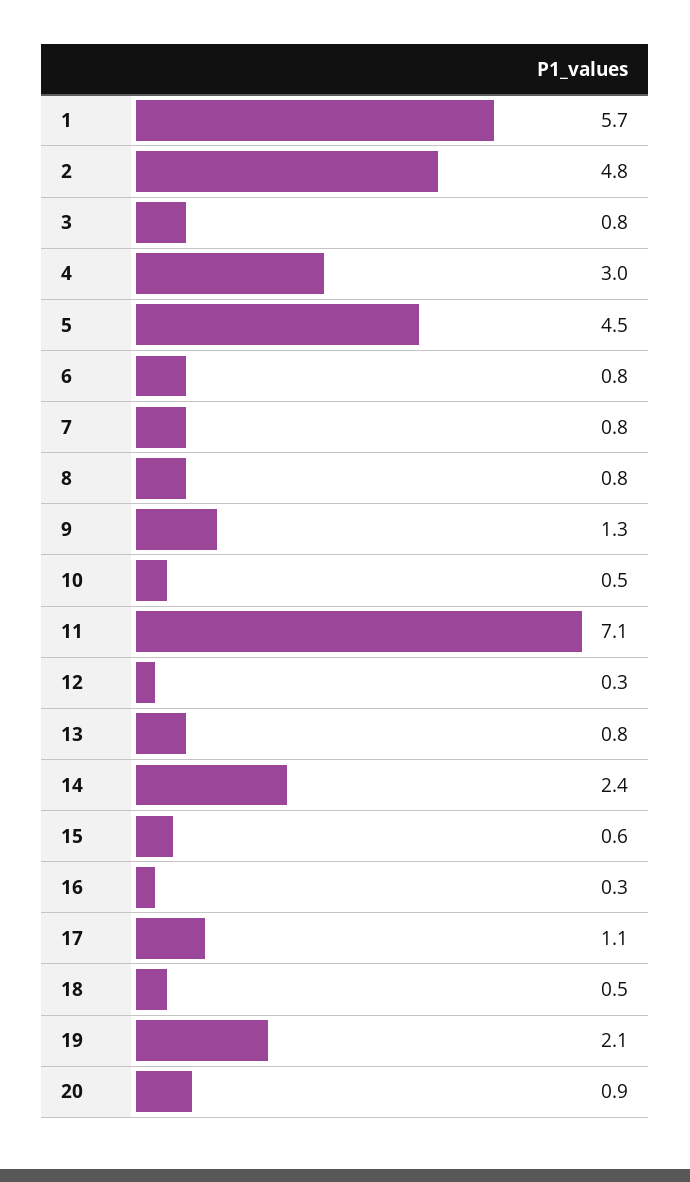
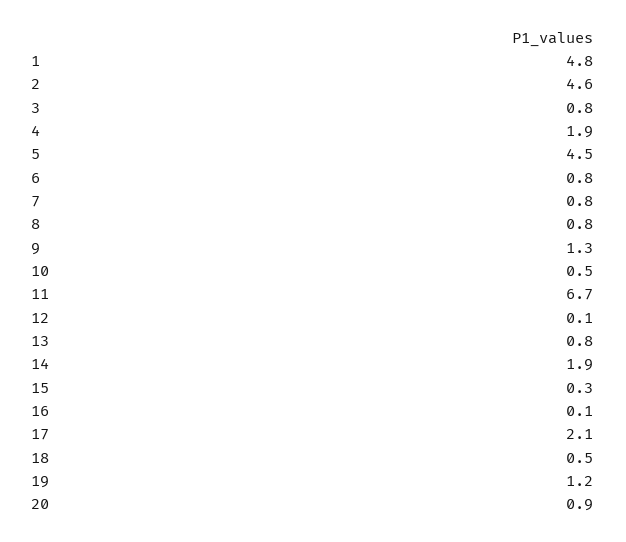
  {
-   "1": 5.7,
+   "1": 4.8,
-   "2": 4.8,
+   "2": 4.6,
    "3": 0.8,
-   "4": 3,
+   "4": 1.9,
    "5": 4.5,
    "6": 0.8,
    "7": 0.8,
    "8": 0.8,
    "9": 1.3,
    "10": 0.5,
-   "11": 7.1,
+   "11": 6.7,
-   "12": 0.3,
+   "12": 0.1,
    "13": 0.8,
-   "14": 2.4,
+   "14": 1.9,
-   "15": 0.6,
+   "15": 0.3,
-   "16": 0.3,
+   "16": 0.1,
-   "17": 1.1,
+   "17": 2.1,
    "18": 0.5,
-   "19": 2.1,
+   "19": 1.2,
    "20": 0.9
  }

